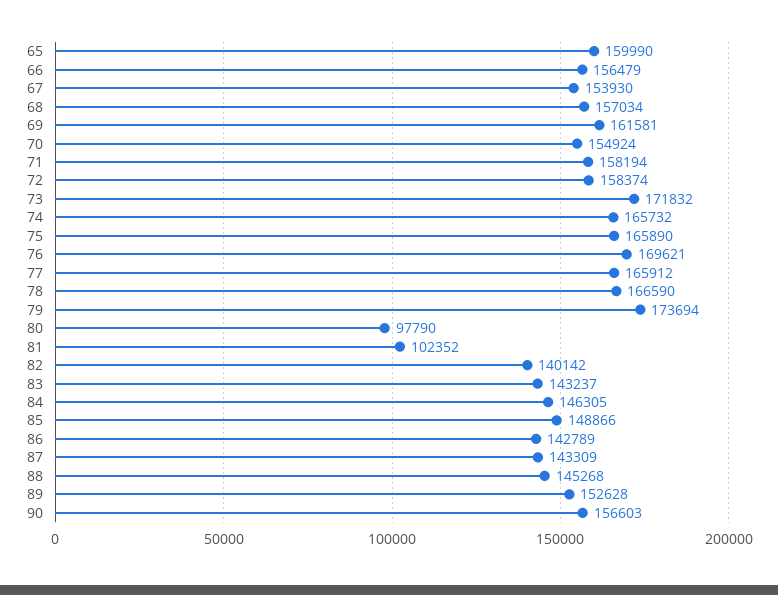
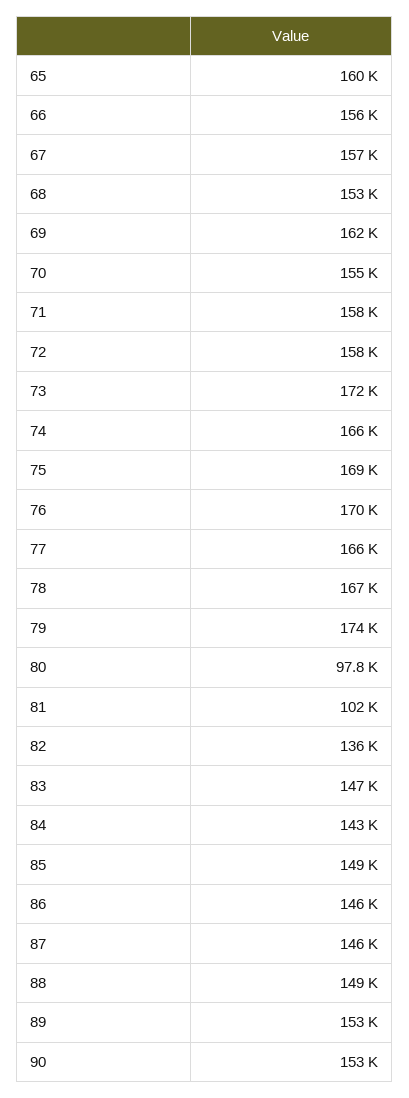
  {
    "65": 159990,
    "66": 156479,
-   "67": 153930,
+   "67": 157000,
-   "68": 157034,
+   "68": 153000,
    "69": 161581,
    "70": 154924,
    "71": 158194,
    "72": 158374,
    "73": 171832,
    "74": 165732,
-   "75": 165890,
+   "75": 169000,
    "76": 169621,
    "77": 165912,
    "78": 166590,
    "79": 173694,
    "80": 97790,
    "81": 102352,
-   "82": 140142,
+   "82": 136000,
-   "83": 143237,
+   "83": 147000,
-   "84": 146305,
+   "84": 143000,
    "85": 148866,
-   "86": 142789,
+   "86": 146000,
-   "87": 143309,
+   "87": 146000,
-   "88": 145268,
+   "88": 149000,
    "89": 152628,
-   "90": 156603
+   "90": 153000
  }

